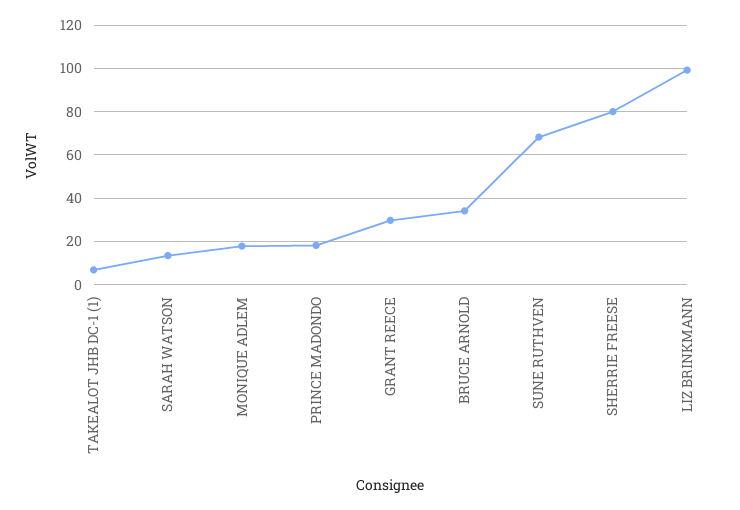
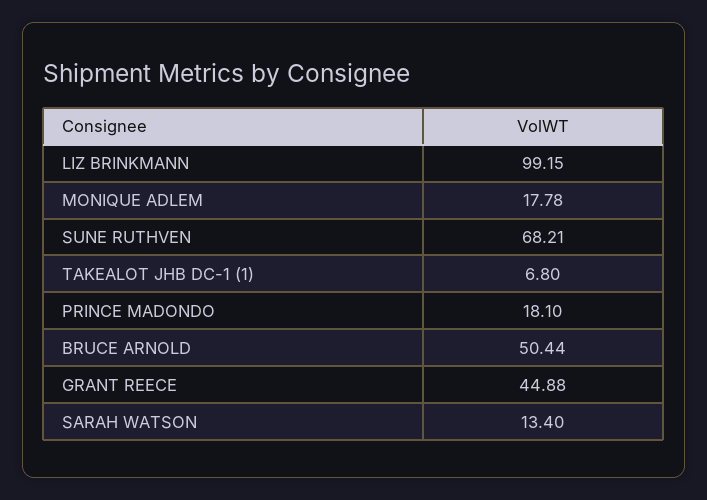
  {
    "TAKEALOT JHB DC-1 (1)": 6.8,
    "SARAH WATSON": 13.4,
    "MONIQUE ADLEM": 17.78,
    "PRINCE MADONDO": 18.1,
-   "GRANT REECE": 30,
+   "GRANT REECE": 44.88,
-   "BRUCE ARNOLD": 35,
+   "BRUCE ARNOLD": 50.44,
    "SUNE RUTHVEN": 68.21,
-   "SHERRIE FREESE": 80,
    "LIZ BRINKMANN": 99.15
  }

